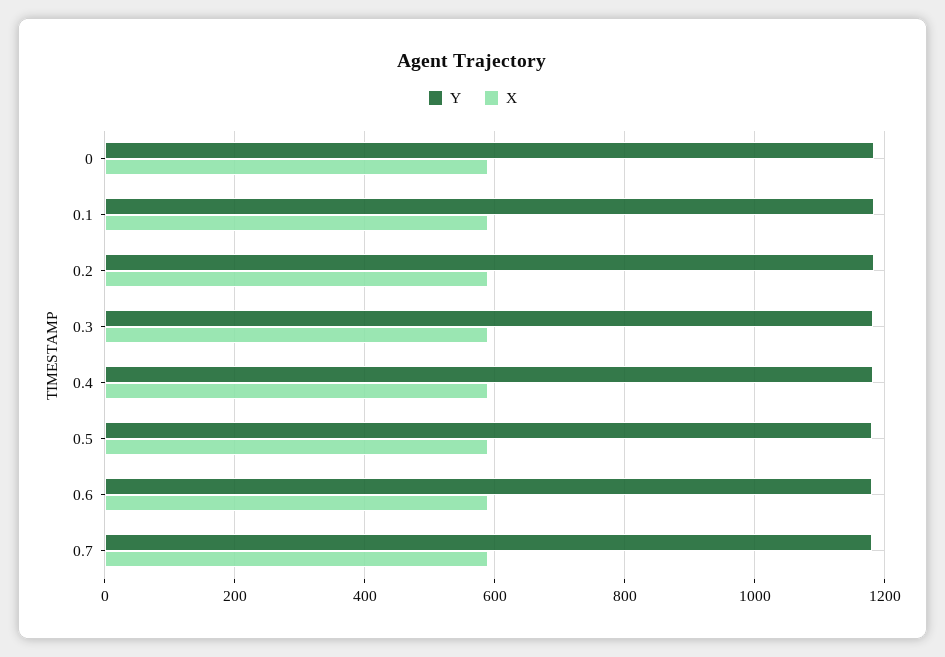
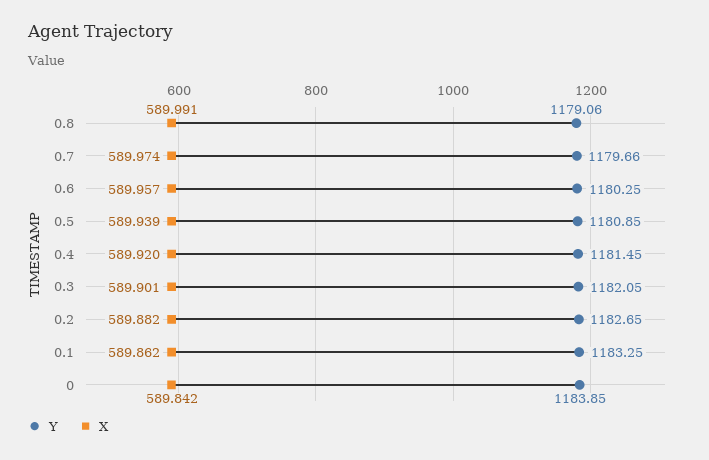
  {
    "Y": {
      "0": 1183.85,
      "0.1": 1183.25,
      "0.2": 1182.65,
      "0.3": 1182.05,
      "0.4": 1181.45,
      "0.5": 1180.85,
      "0.6": 1180.25,
-     "0.7": 1179.66
+     "0.7": 1179.66,
+     "0.8": 1179.06
    },
    "X": {
      "0": 589.842,
      "0.1": 589.862,
      "0.2": 589.882,
      "0.3": 589.901,
      "0.4": 589.92,
      "0.5": 589.939,
      "0.6": 589.957,
-     "0.7": 589.974
+     "0.7": 589.974,
+     "0.8": 589.991
    }
  }

